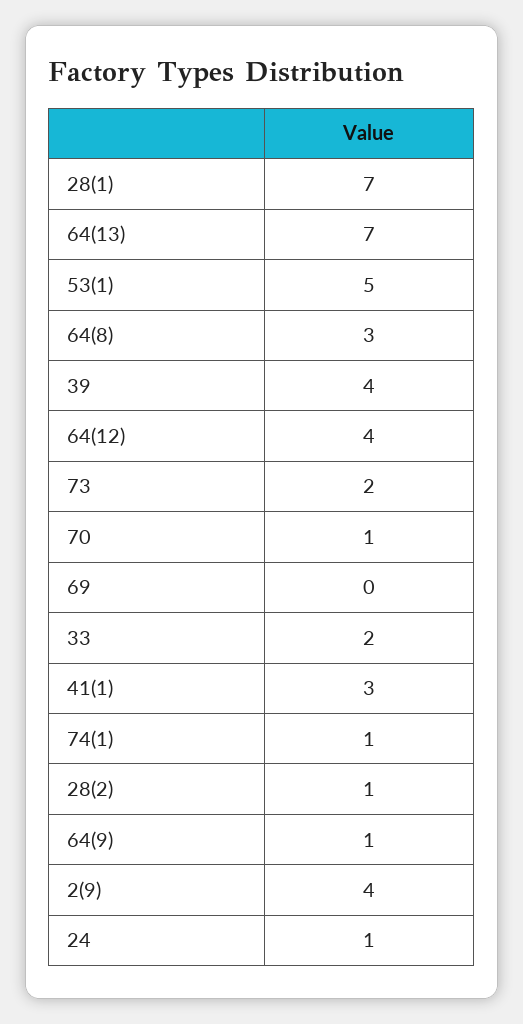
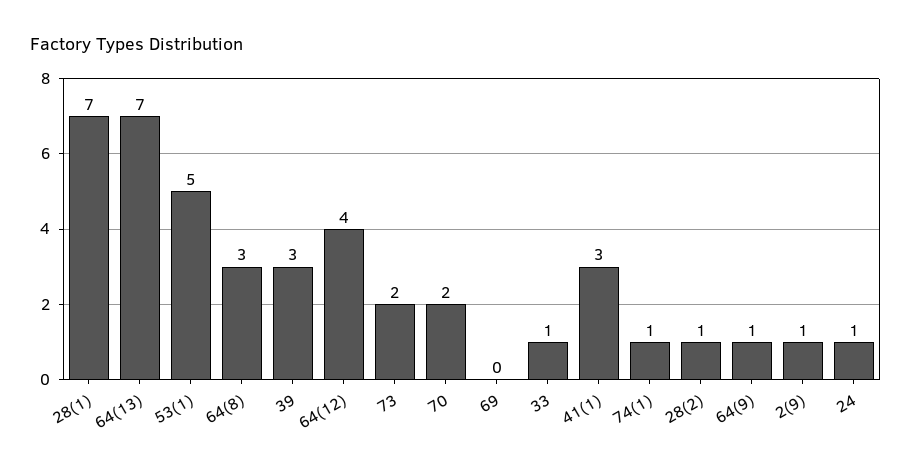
  {
    "28(1)": 7,
    "64(13)": 7,
    "53(1)": 5,
    "64(8)": 3,
-   "39": 4,
+   "39": 3,
    "64(12)": 4,
    "73": 2,
-   "70": 1,
+   "70": 2,
    "69": 0,
-   "33": 2,
+   "33": 1,
    "41(1)": 3,
    "74(1)": 1,
    "28(2)": 1,
    "64(9)": 1,
-   "2(9)": 4,
+   "2(9)": 1,
    "24": 1
  }

